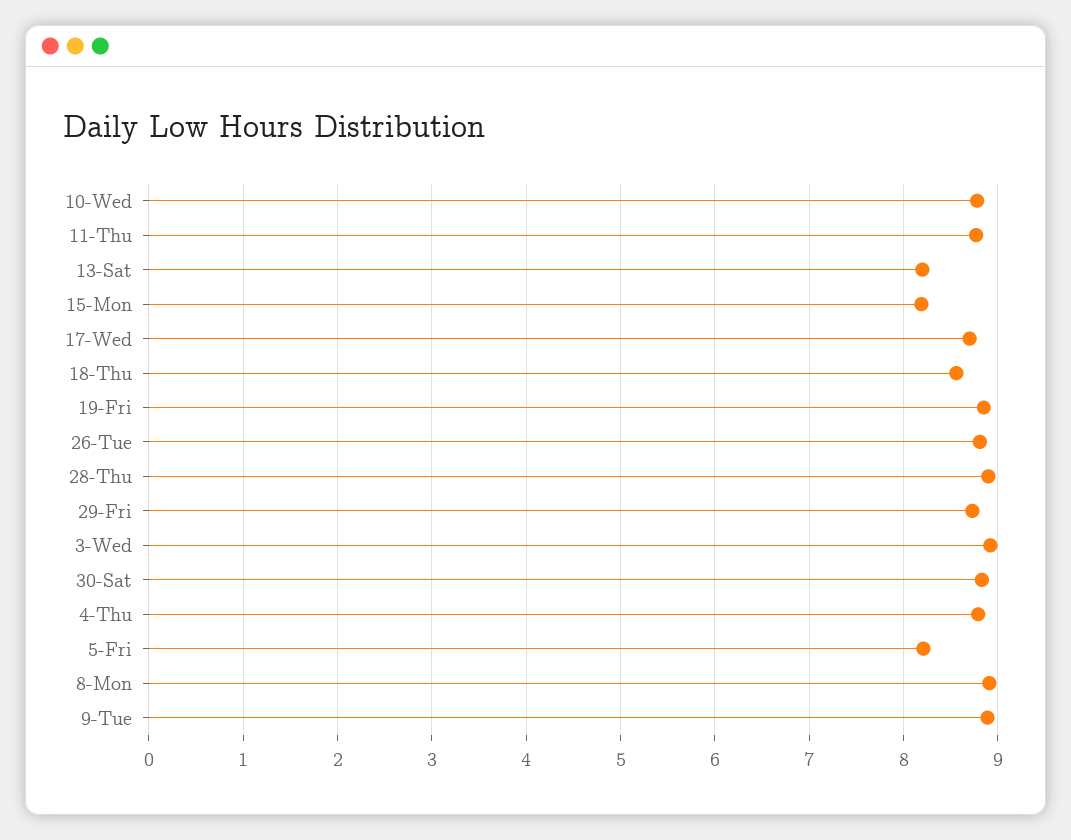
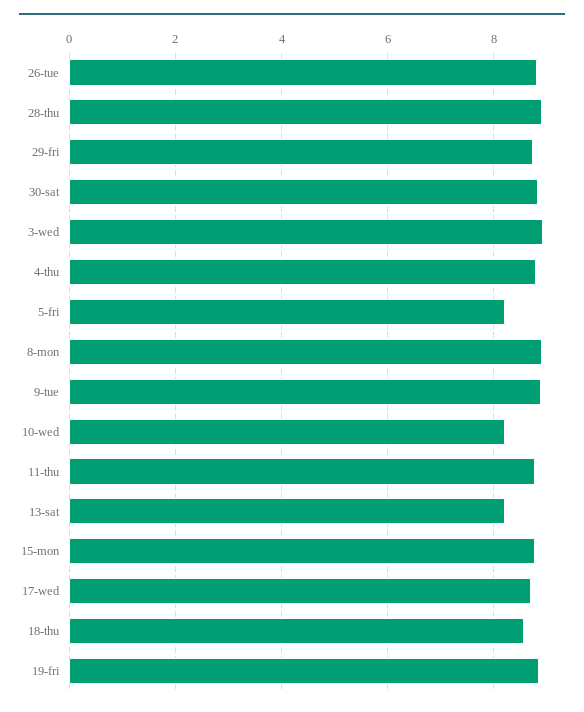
  {
-   "10-Wed": 8.8,
+   "10-Wed": 8.2,
    "11-Thu": 8.8,
    "13-Sat": 8.2,
-   "15-Mon": 8.2,
+   "15-Mon": 8.8,
    "17-Wed": 8.7,
    "18-Thu": 8.6,
    "19-Fri": 8.9,
    "26-Tue": 8.8,
    "28-Thu": 8.9,
    "29-Fri": 8.7,
    "3-Wed": 8.9,
    "30-Sat": 8.8,
    "4-Thu": 8.8,
    "5-Fri": 8.2,
    "8-Mon": 8.9,
    "9-Tue": 8.9
  }

